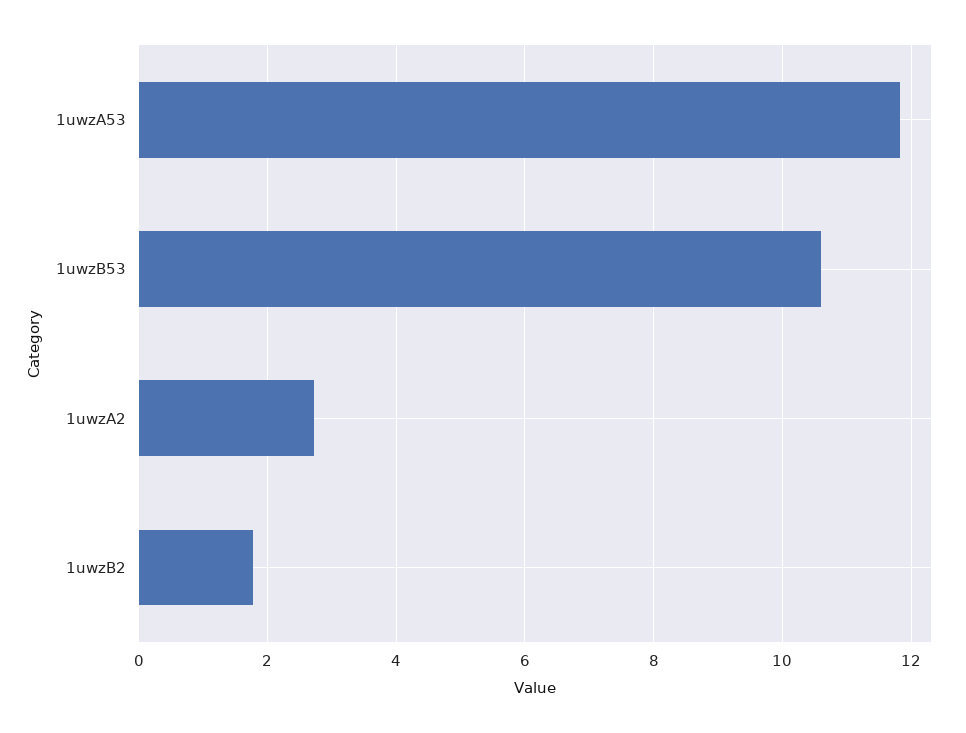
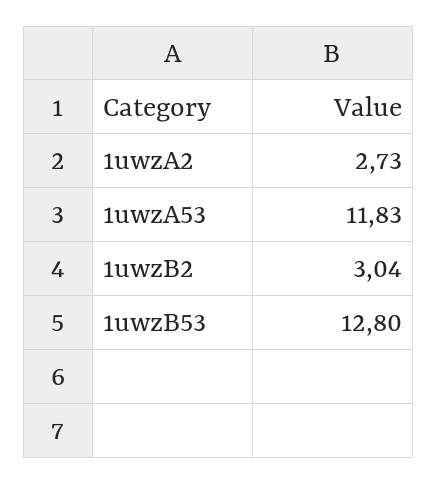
  {
    "1uwzA53": 11.83,
-   "1uwzB53": 10.6,
+   "1uwzB53": 12.8,
    "1uwzA2": 2.73,
-   "1uwzB2": 1.8
+   "1uwzB2": 3.04
  }

